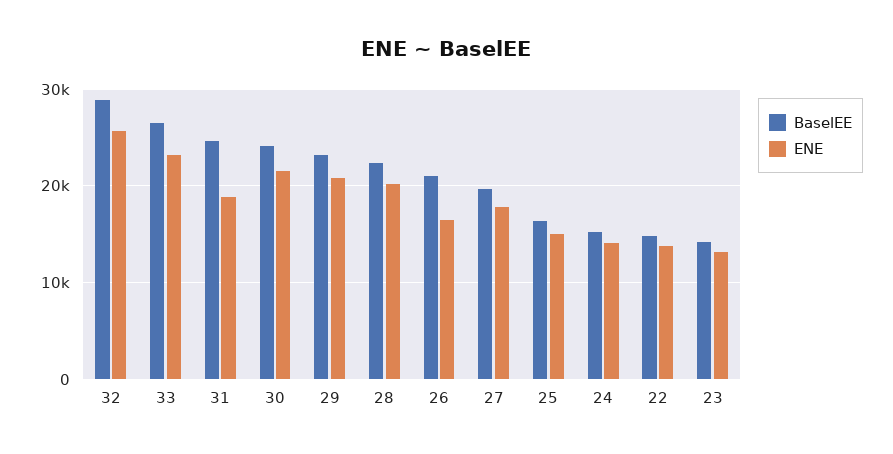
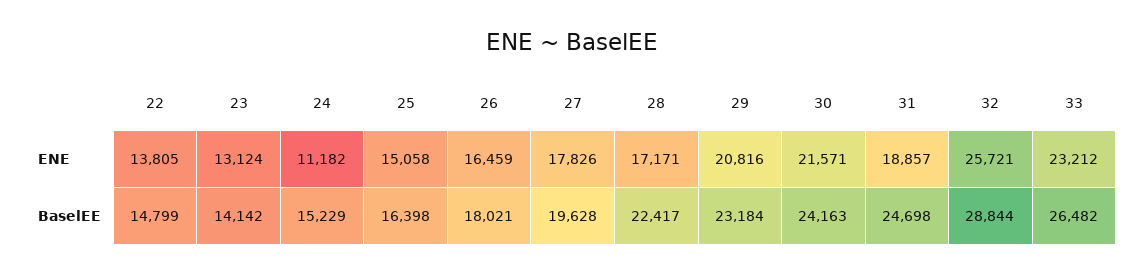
  {
    "BaselEE": {
      "32": 28844,
      "33": 26482,
      "31": 24698,
      "30": 24163,
      "29": 23184,
      "28": 22417,
-     "26": 21000,
+     "26": 18021,
      "27": 19628,
      "25": 16398,
      "24": 15229,
      "22": 14799,
      "23": 14142
    },
    "ENE": {
      "32": 25721,
      "33": 23212,
      "31": 18857,
      "30": 21571,
      "29": 20816,
-     "28": 20000,
+     "28": 17171,
      "26": 16459,
      "27": 17826,
      "25": 15058,
-     "24": 14000,
+     "24": 11182,
      "22": 13805,
      "23": 13124
    }
  }

